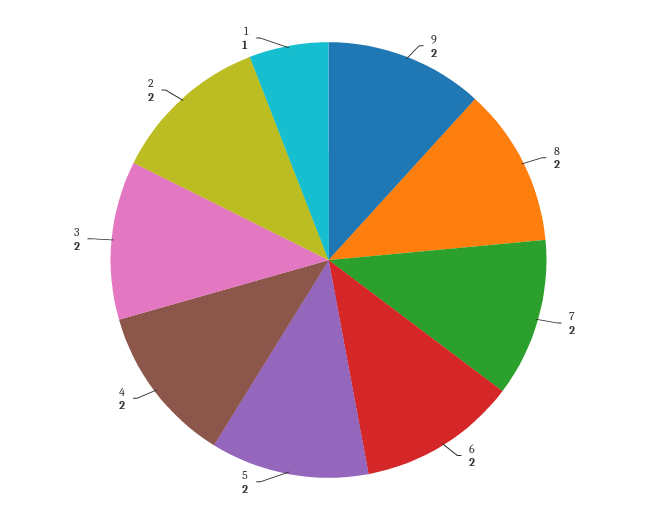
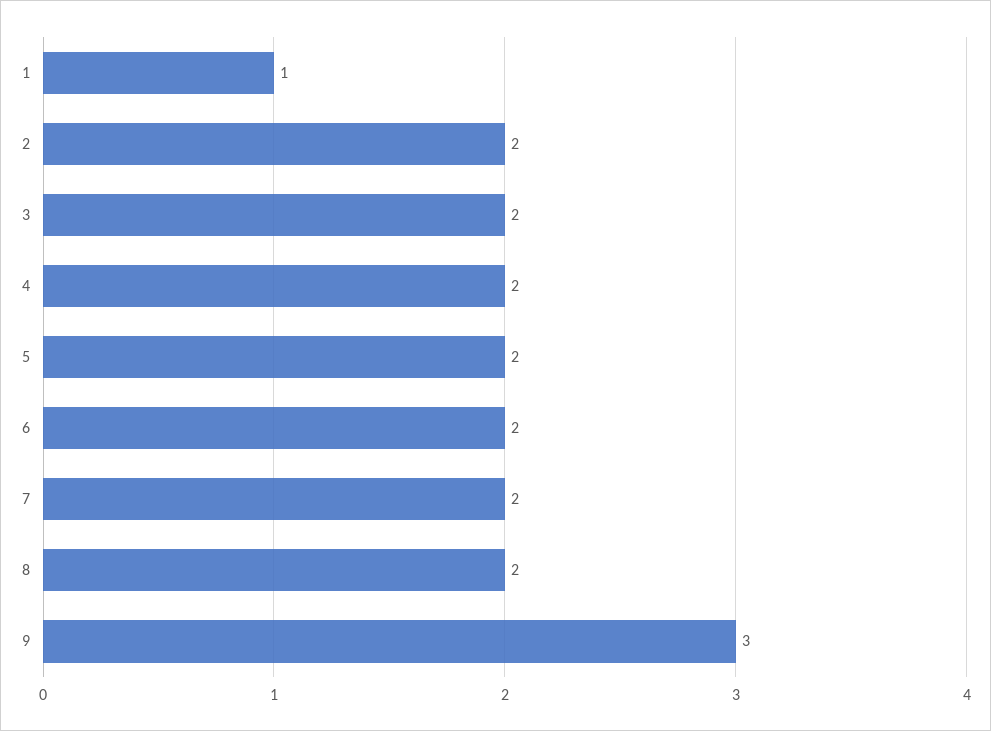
  {
-   "9": 2,
+   "9": 3,
    "8": 2,
    "7": 2,
    "6": 2,
    "5": 2,
    "4": 2,
    "3": 2,
    "2": 2,
    "1": 1
  }

